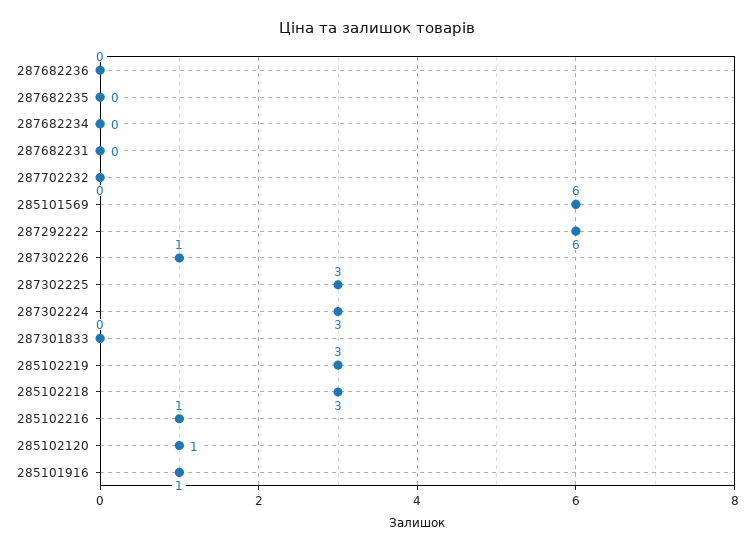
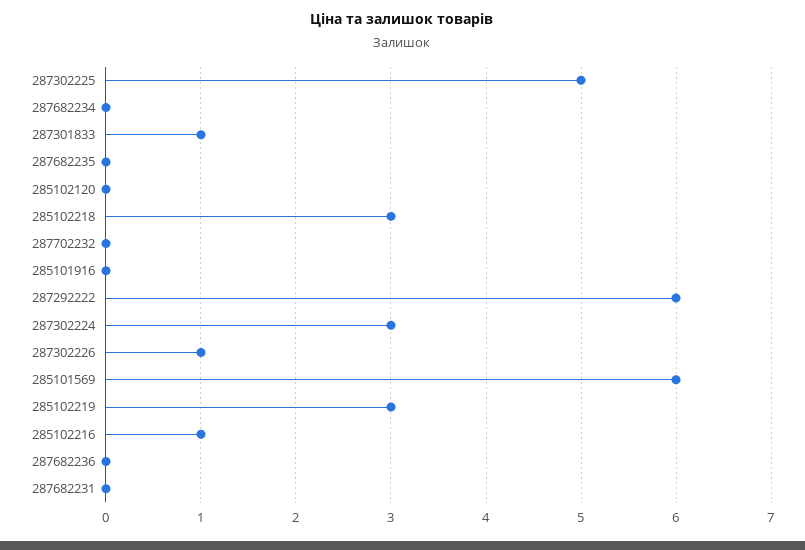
  {
    "287682236": 0,
    "287682235": 0,
    "287682234": 0,
    "287682231": 0,
    "287702232": 0,
    "285101569": 6,
    "287292222": 6,
    "287302226": 1,
-   "287302225": 3,
+   "287302225": 5,
    "287302224": 3,
-   "287301833": 0,
+   "287301833": 1,
    "285102219": 3,
    "285102218": 3,
    "285102216": 1,
-   "285102120": 1,
+   "285102120": 0,
-   "285101916": 1
+   "285101916": 0
  }

